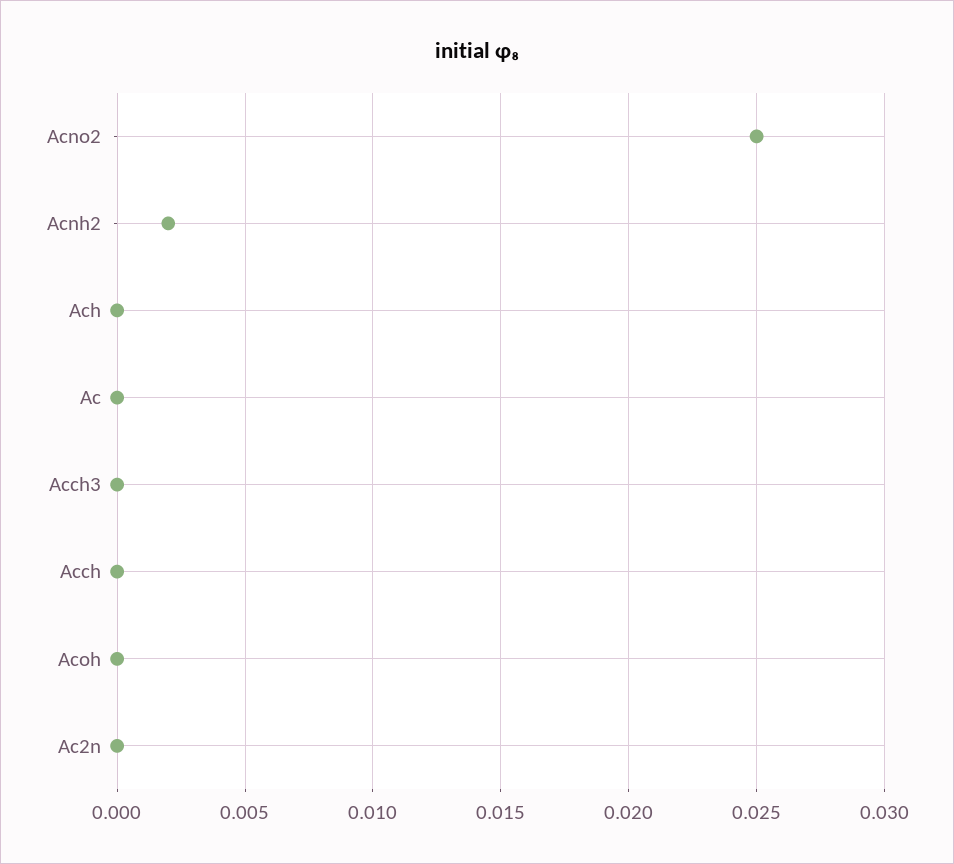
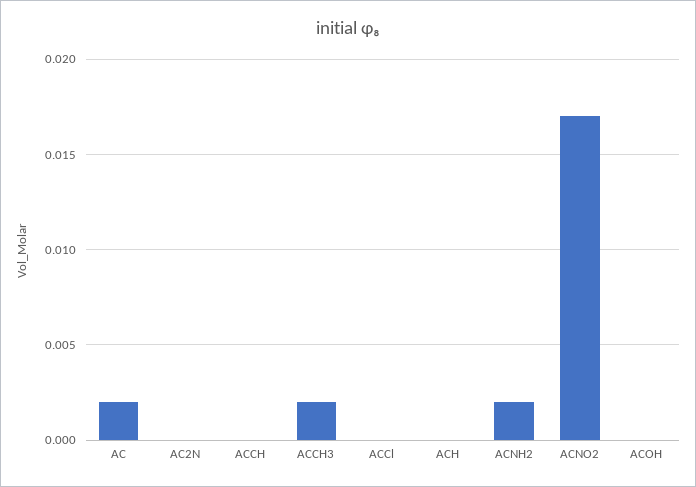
  {
-   "Acno2": 0.025,
+   "Acno2": 0.017,
    "Acnh2": 0.002,
    "Ach": 0,
-   "Ac": 0,
+   "Ac": 0.002,
-   "Acch3": 0,
+   "Acch3": 0.002,
    "Acch": 0,
    "Acoh": 0,
-   "Ac2n": 0
+   "Ac2n": 0,
+   "ACCl": 0
  }

